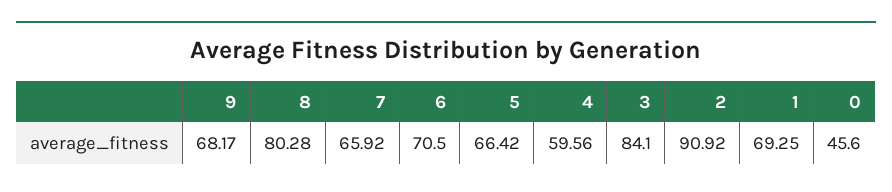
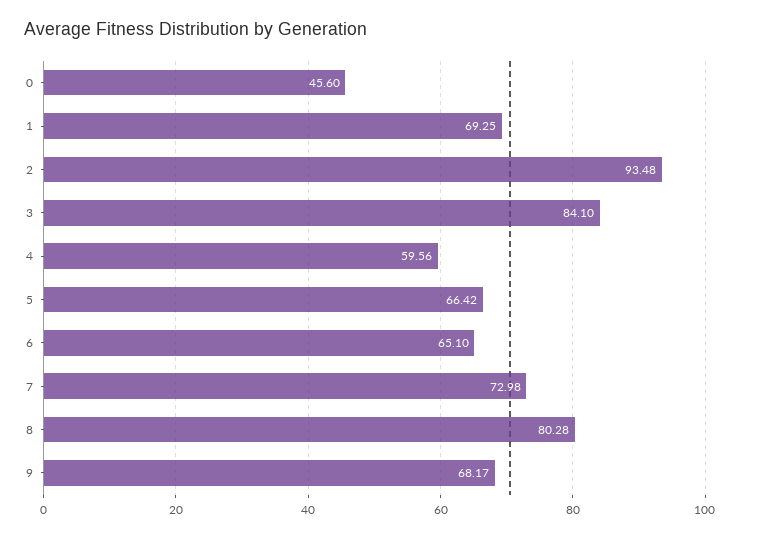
  {
    "9": 68.17,
    "8": 80.28,
-   "7": 65.92,
+   "7": 72.98,
-   "6": 70.5,
+   "6": 65.1,
    "5": 66.42,
    "4": 59.56,
    "3": 84.1,
-   "2": 90.92,
+   "2": 93.48,
    "1": 69.25,
    "0": 45.6
  }

